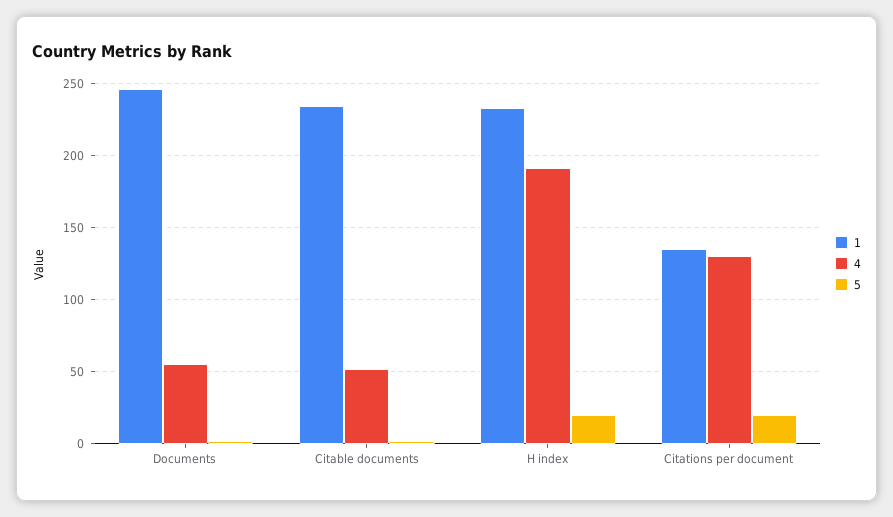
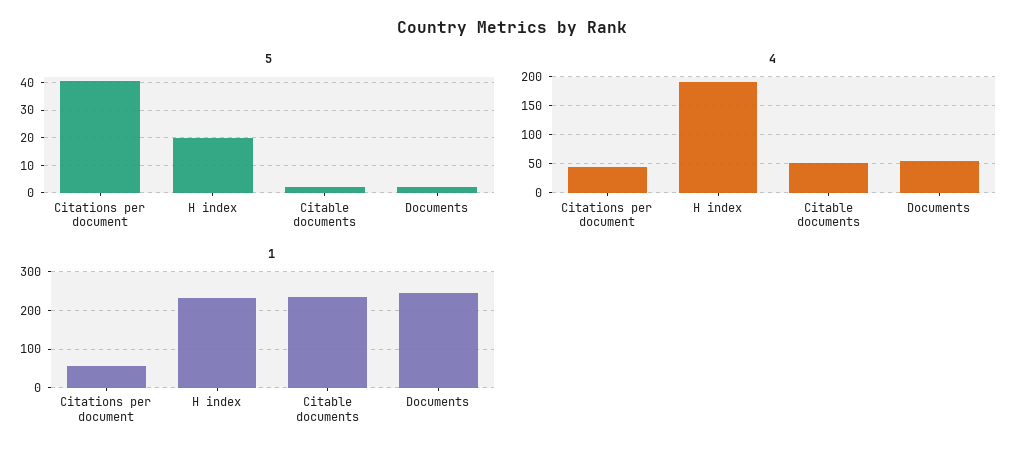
  {
    "1": {
      "Documents": 245,
      "Citable documents": 235,
      "H index": 235,
-     "Citations per document": 135
+     "Citations per document": 60
    },
    "4": {
      "Documents": 55,
      "Citable documents": 50,
      "H index": 190,
-     "Citations per document": 130
+     "Citations per document": 50
    },
    "5": {
      "Documents": 2.5,
      "Citable documents": 2.5,
      "H index": 20,
-     "Citations per document": 20
+     "Citations per document": 40
    }
  }

